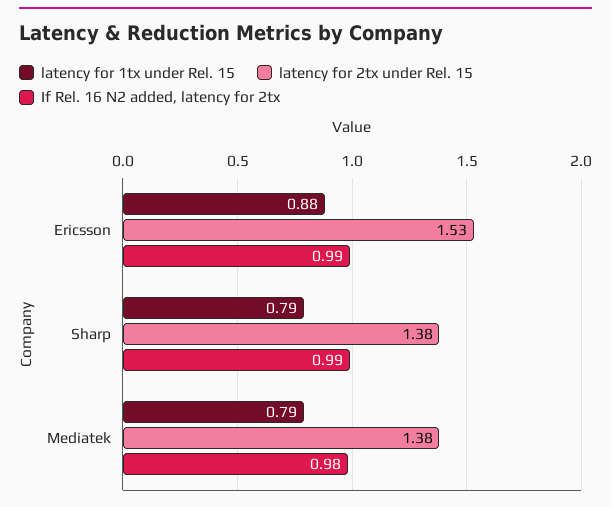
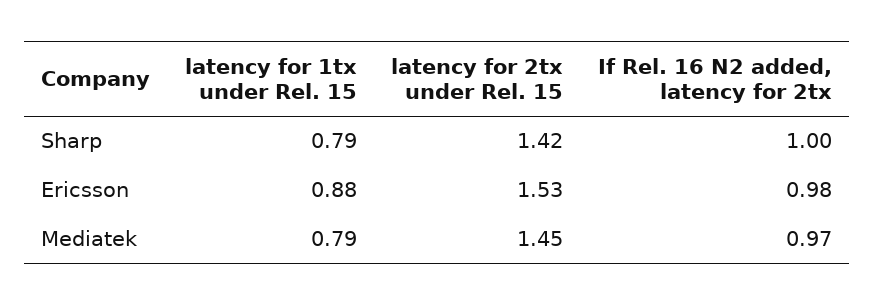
  {
    "latency for 1tx under Rel. 15": {
      "Ericsson": 0.88,
      "Sharp": 0.79,
      "Mediatek": 0.79
    },
    "latency for 2tx under Rel. 15": {
      "Ericsson": 1.53,
-     "Sharp": 1.38,
+     "Sharp": 1.42,
-     "Mediatek": 1.38
+     "Mediatek": 1.45
    },
    "If Rel. 16 N2 added, latency for 2tx": {
-     "Ericsson": 0.99,
+     "Ericsson": 0.98,
-     "Sharp": 0.99,
+     "Sharp": 1,
-     "Mediatek": 0.98
+     "Mediatek": 0.97
    }
  }

